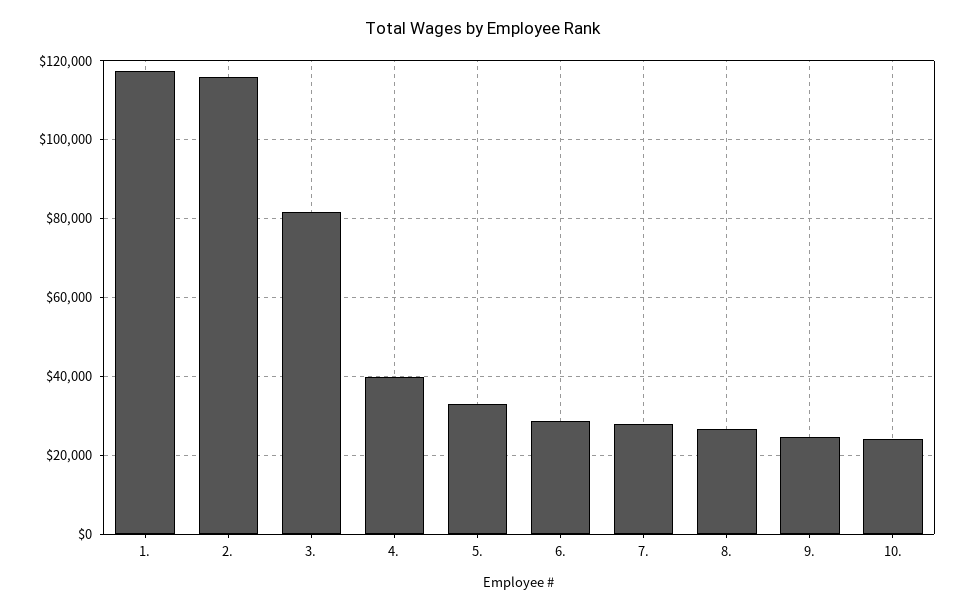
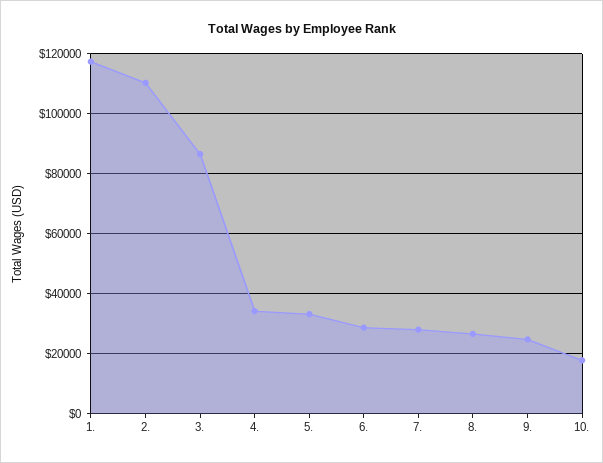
  {
    "1.": 118000,
-   "2.": 116000,
+   "2.": 110000,
-   "3.": 82000,
+   "3.": 86000,
-   "4.": 40000,
+   "4.": 34000,
    "5.": 34000,
    "6.": 28000,
    "7.": 28000,
    "8.": 26000,
    "9.": 24000,
-   "10.": 24000
+   "10.": 18000
  }

